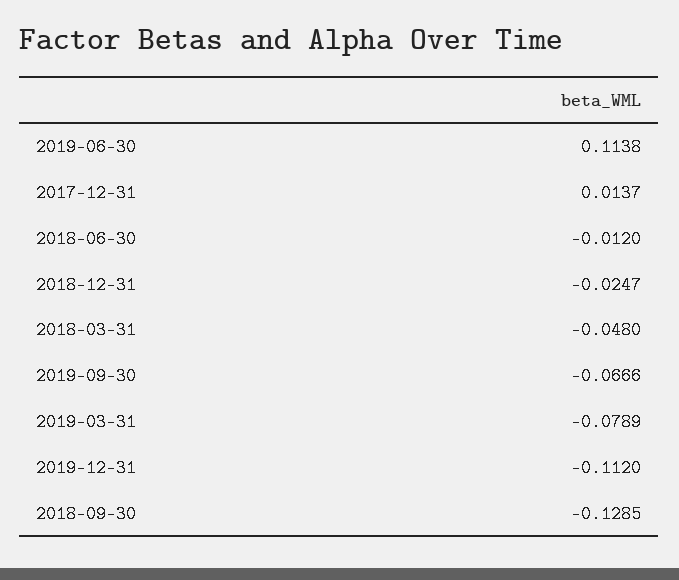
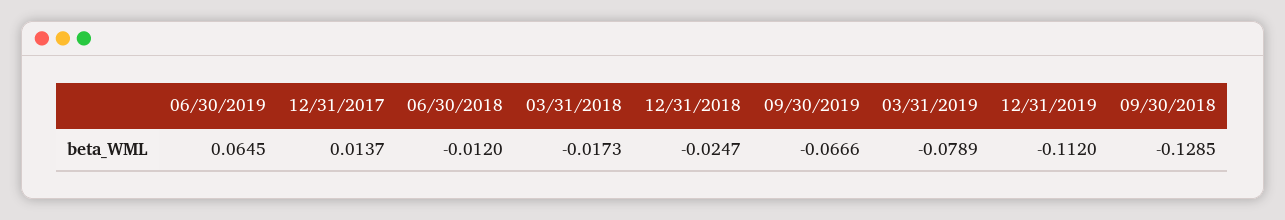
  {
-   "2019-06-30": 0.1138,
+   "2019-06-30": 0.0645,
    "2017-12-31": 0.0137,
    "2018-06-30": -0.012,
    "2018-12-31": -0.0247,
-   "2018-03-31": -0.048,
+   "2018-03-31": -0.0173,
    "2019-09-30": -0.0666,
    "2019-03-31": -0.0789,
    "2019-12-31": -0.112,
    "2018-09-30": -0.1285
  }

